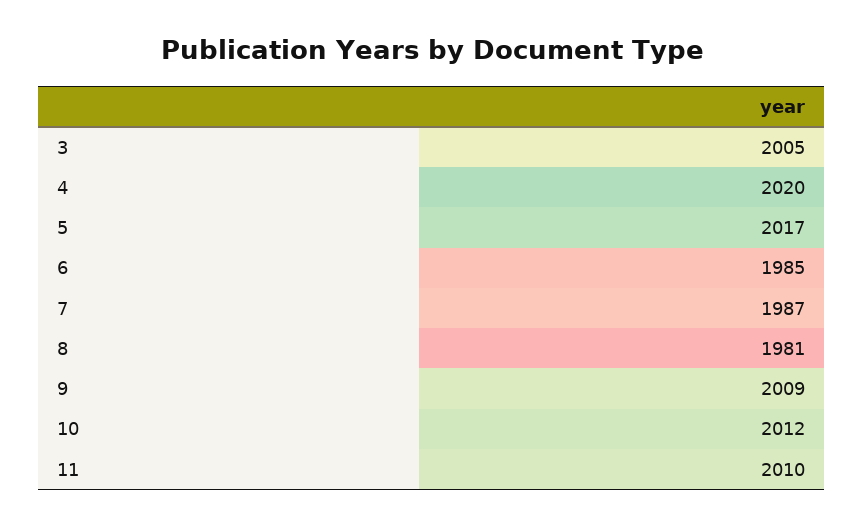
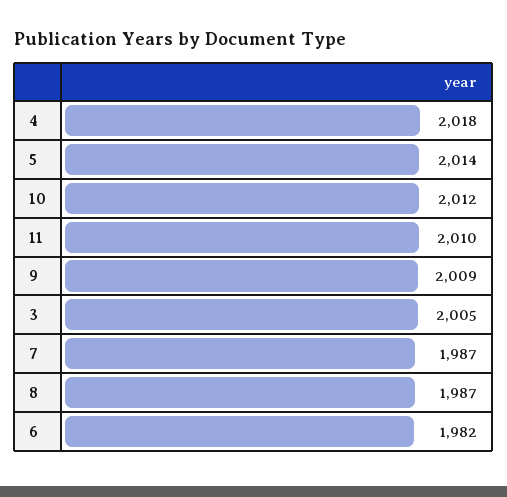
  {
    "3": 2005,
-   "4": 2020,
+   "4": 2018,
-   "5": 2017,
+   "5": 2014,
-   "6": 1985,
+   "6": 1982,
    "7": 1987,
-   "8": 1981,
+   "8": 1987,
    "9": 2009,
    "10": 2012,
    "11": 2010
  }

